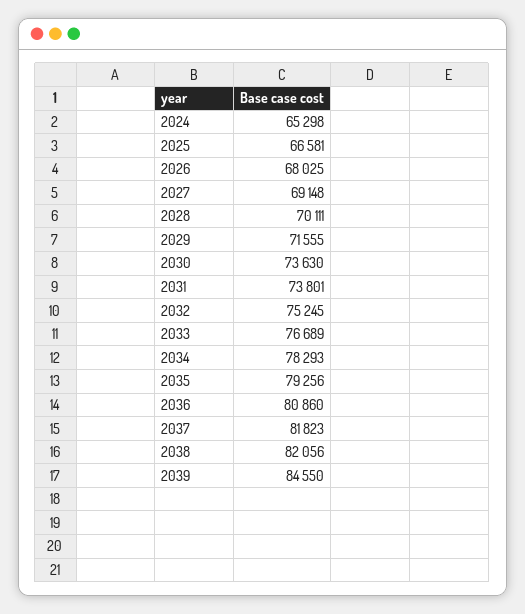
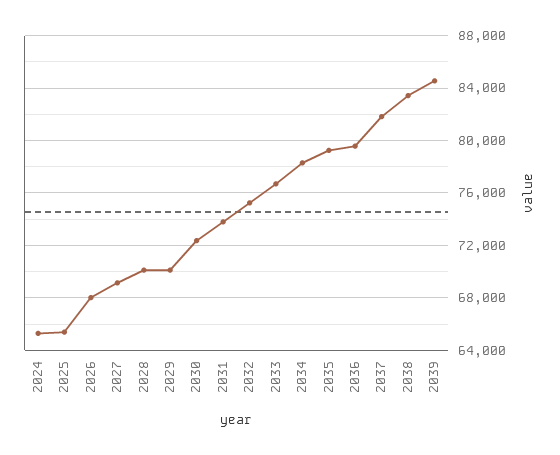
  {
    "2024": 65298,
-   "2025": 66581,
+   "2025": 65500,
    "2026": 68025,
    "2027": 69148,
    "2028": 70111,
-   "2029": 71555,
+   "2029": 70000,
-   "2030": 73630,
+   "2030": 72500,
    "2031": 73801,
    "2032": 75245,
    "2033": 76689,
    "2034": 78293,
    "2035": 79256,
-   "2036": 80860,
+   "2036": 79500,
    "2037": 81823,
-   "2038": 82056,
+   "2038": 83500,
    "2039": 84550
  }

